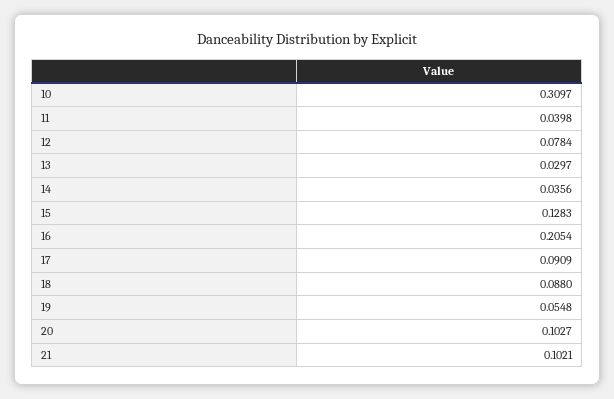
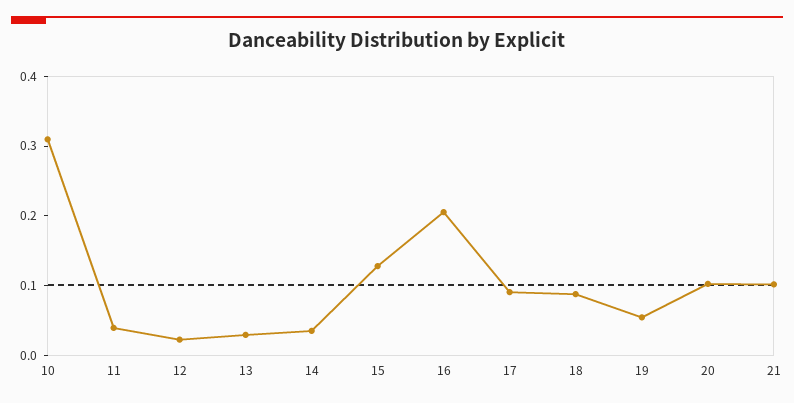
  {
    "10": 0.3097,
    "11": 0.0398,
-   "12": 0.0784,
+   "12": 0.02,
    "13": 0.0297,
    "14": 0.0356,
    "15": 0.1283,
    "16": 0.2054,
    "17": 0.0909,
    "18": 0.088,
    "19": 0.0548,
    "20": 0.1027,
    "21": 0.1021
  }

